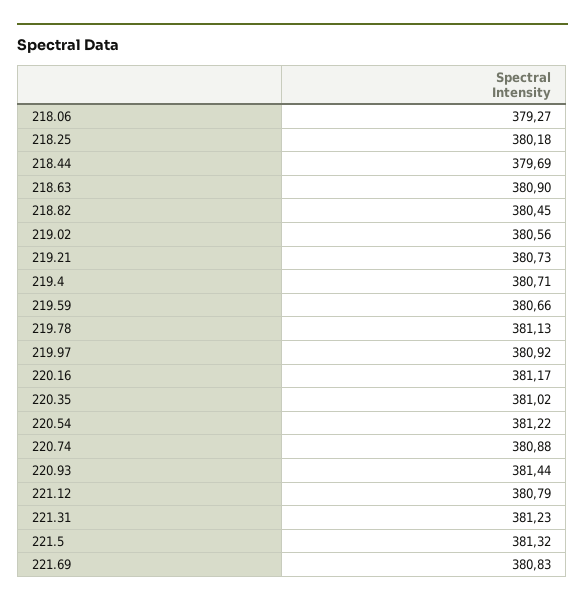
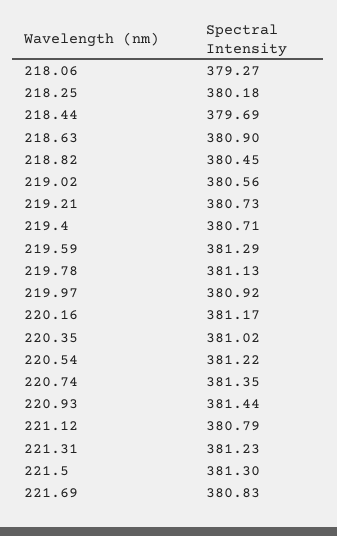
  {
    "218.06": 379.27,
    "218.25": 380.18,
    "218.44": 379.69,
    "218.63": 380.9,
    "218.82": 380.45,
    "219.02": 380.56,
    "219.21": 380.73,
    "219.4": 380.71,
-   "219.59": 380.66,
+   "219.59": 381.29,
    "219.78": 381.13,
    "219.97": 380.92,
    "220.16": 381.17,
    "220.35": 381.02,
    "220.54": 381.22,
-   "220.74": 380.88,
+   "220.74": 381.35,
    "220.93": 381.44,
    "221.12": 380.79,
    "221.31": 381.23,
-   "221.5": 381.32,
+   "221.5": 381.3,
    "221.69": 380.83
  }

